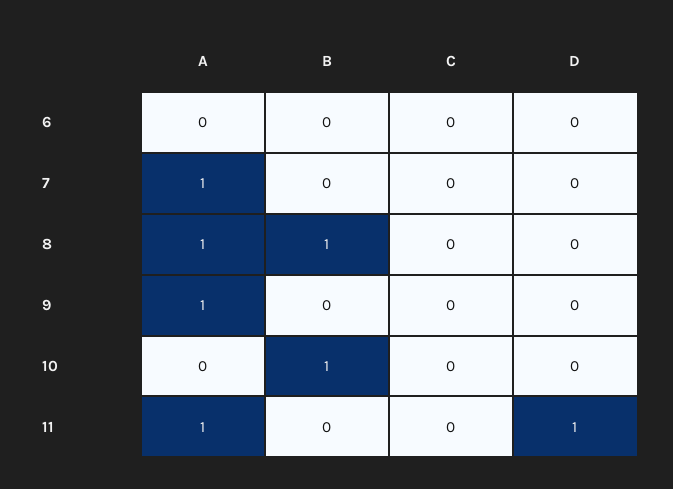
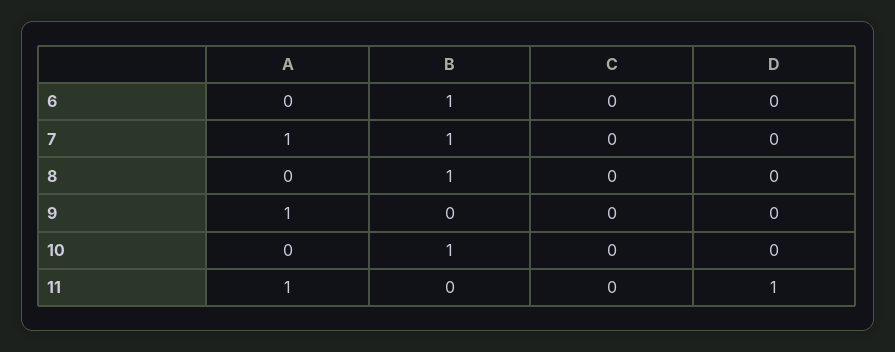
  {
    "A": {
      "6": 0,
      "7": 1,
-     "8": 1,
+     "8": 0,
      "9": 1,
      "10": 0,
      "11": 1
    },
    "B": {
-     "6": 0,
+     "6": 1,
-     "7": 0,
+     "7": 1,
      "8": 1,
      "9": 0,
      "10": 1,
      "11": 0
    },
    "C": {
      "6": 0,
      "7": 0,
      "8": 0,
      "9": 0,
      "10": 0,
      "11": 0
    },
    "D": {
      "6": 0,
      "7": 0,
      "8": 0,
      "9": 0,
      "10": 0,
      "11": 1
    }
  }

